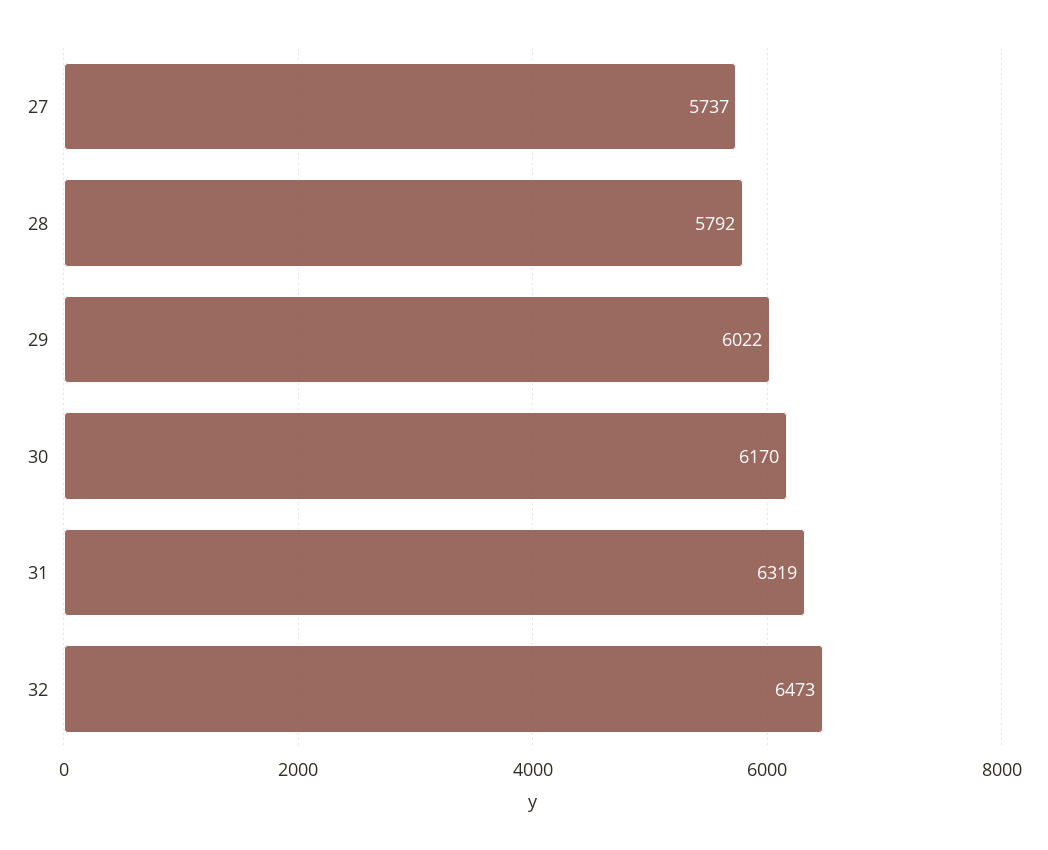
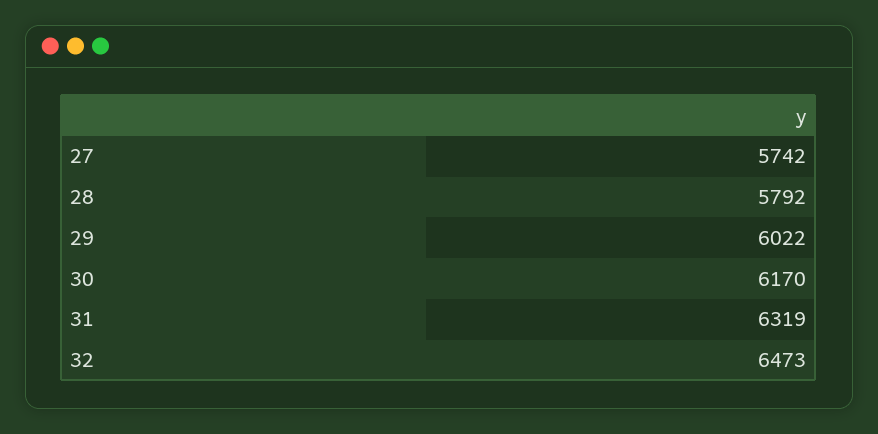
  {
-   "27": 5737,
+   "27": 5742,
    "28": 5792,
    "29": 6022,
    "30": 6170,
    "31": 6319,
    "32": 6473
  }

